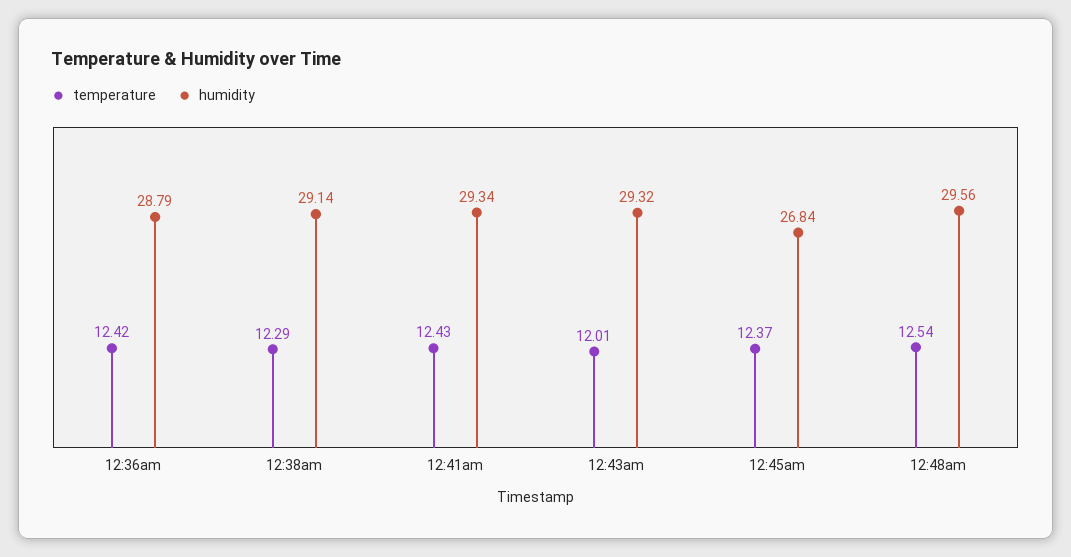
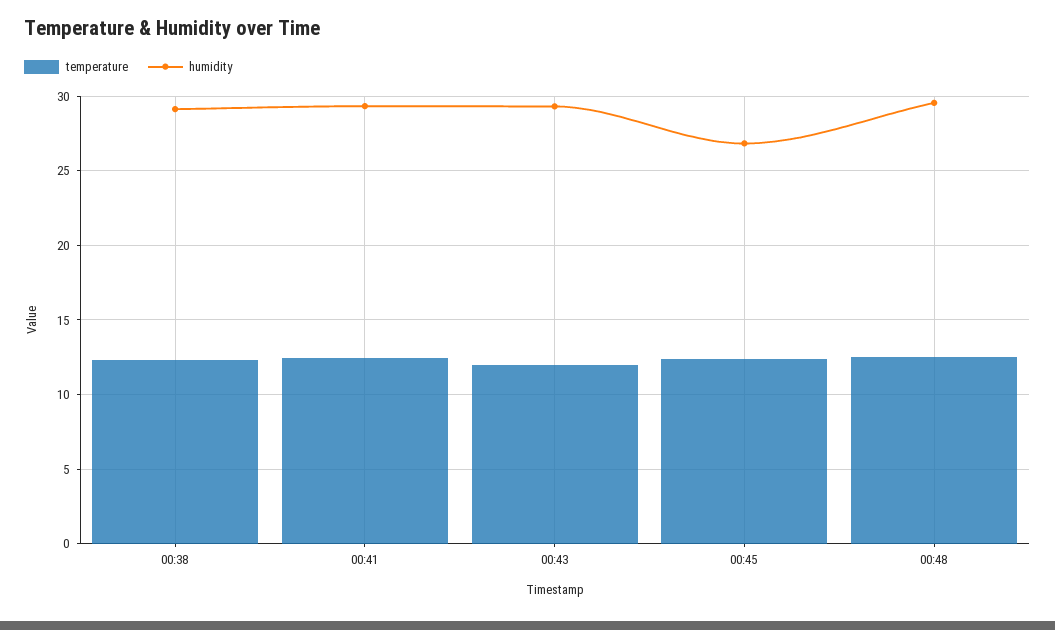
  {
    "temperature": {
-     "12:36am": 12.42,
      "12:38am": 12.29,
      "12:41am": 12.43,
      "12:43am": 12.01,
      "12:45am": 12.37,
      "12:48am": 12.54
    },
    "humidity": {
-     "12:36am": 28.79,
      "12:38am": 29.14,
      "12:41am": 29.34,
      "12:43am": 29.32,
      "12:45am": 26.84,
      "12:48am": 29.56
    }
  }

